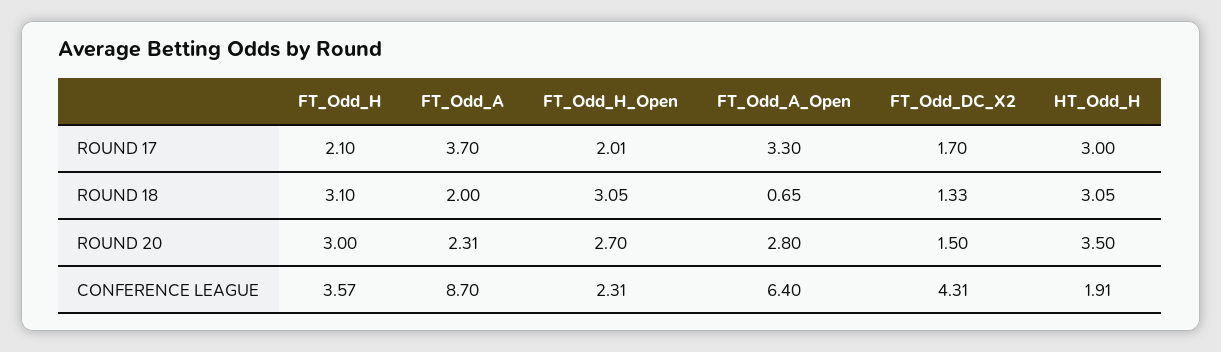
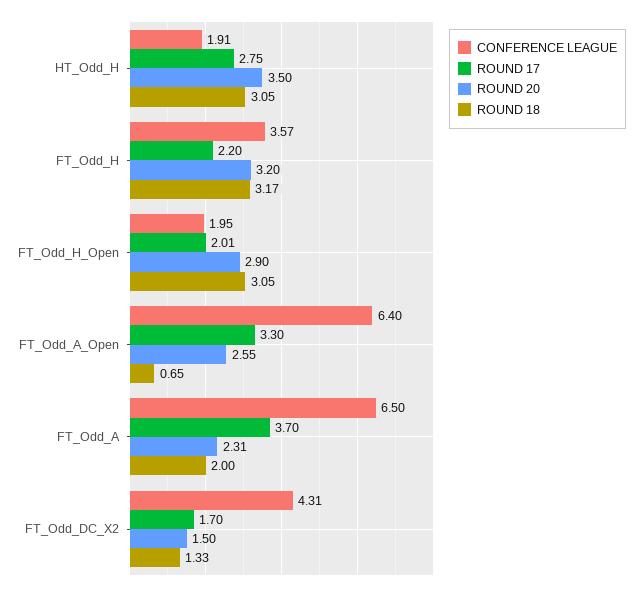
  {
    "ROUND 17": {
-     "FT_Odd_H": 2.1,
+     "FT_Odd_H": 2.2,
      "FT_Odd_A": 3.7,
      "FT_Odd_H_Open": 2.01,
      "FT_Odd_A_Open": 3.3,
      "FT_Odd_DC_X2": 1.7,
-     "HT_Odd_H": 3
+     "HT_Odd_H": 2.75
    },
    "ROUND 18": {
-     "FT_Odd_H": 3.1,
+     "FT_Odd_H": 3.17,
      "FT_Odd_A": 2,
      "FT_Odd_H_Open": 3.05,
      "FT_Odd_A_Open": 0.65,
      "FT_Odd_DC_X2": 1.33,
      "HT_Odd_H": 3.05
    },
    "ROUND 20": {
-     "FT_Odd_H": 3,
+     "FT_Odd_H": 3.2,
      "FT_Odd_A": 2.31,
-     "FT_Odd_H_Open": 2.7,
+     "FT_Odd_H_Open": 2.9,
-     "FT_Odd_A_Open": 2.8,
+     "FT_Odd_A_Open": 2.55,
      "FT_Odd_DC_X2": 1.5,
      "HT_Odd_H": 3.5
    },
    "CONFERENCE LEAGUE": {
      "FT_Odd_H": 3.57,
-     "FT_Odd_A": 8.7,
+     "FT_Odd_A": 6.5,
-     "FT_Odd_H_Open": 2.31,
+     "FT_Odd_H_Open": 1.95,
      "FT_Odd_A_Open": 6.4,
      "FT_Odd_DC_X2": 4.31,
      "HT_Odd_H": 1.91
    }
  }

